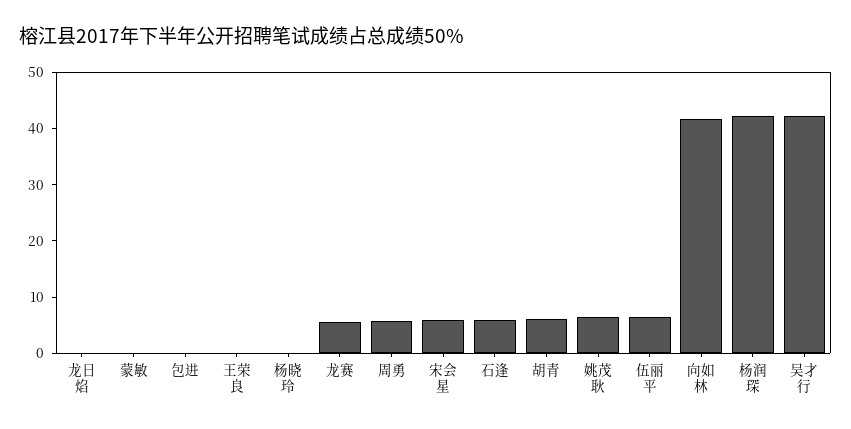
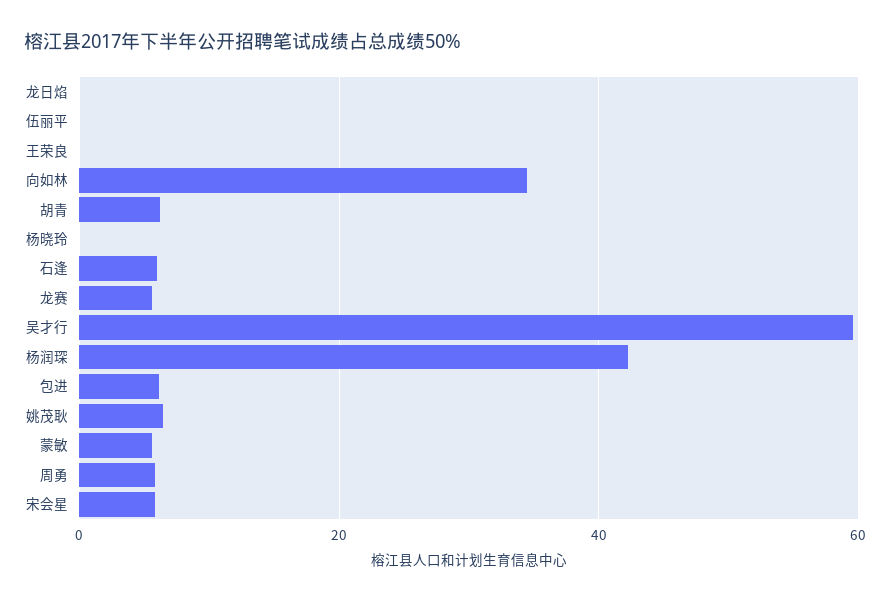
  {
    "龙日焰": 0,
-   "蒙敏": 0,
+   "蒙敏": 6,
-   "包进": 0,
+   "包进": 6,
    "王荣良": 0,
    "杨晓玲": 0,
    "龙赛": 6,
    "周勇": 6,
    "宋会星": 6,
    "石逢": 6,
    "胡青": 6,
    "姚茂耿": 6,
-   "伍丽平": 6,
+   "伍丽平": 0,
-   "向如林": 42,
+   "向如林": 34,
    "杨润琛": 42,
-   "吴才行": 42
+   "吴才行": 60
  }

